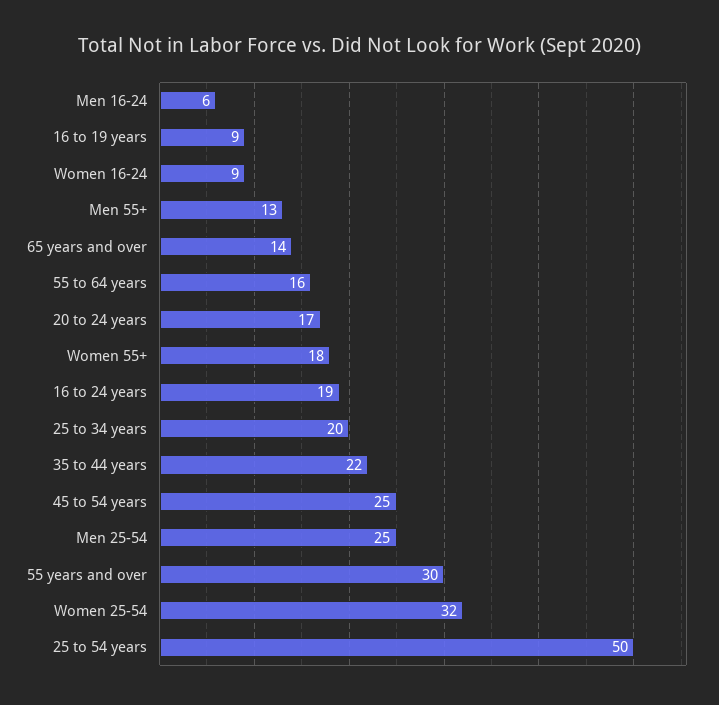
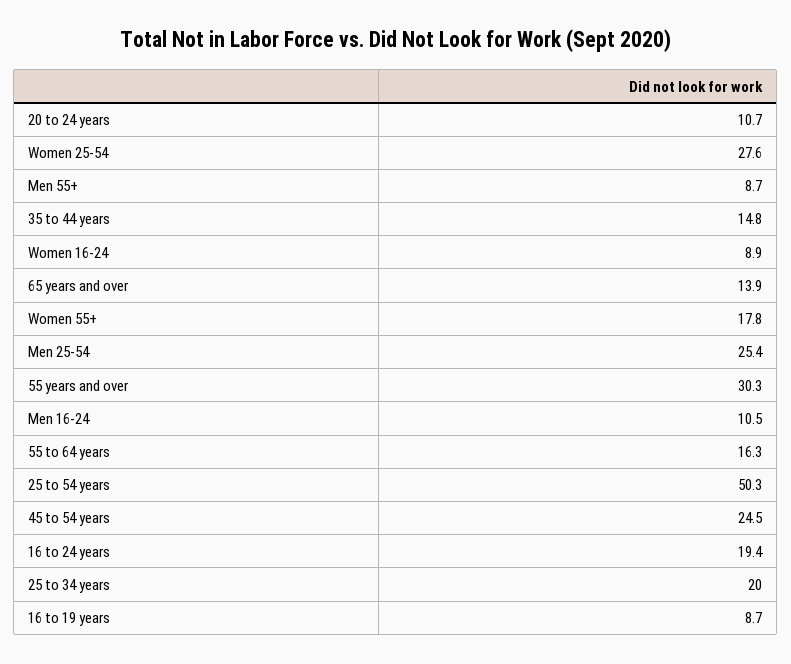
  {
-   "Men 16-24": 6,
+   "Men 16-24": 10.5,
    "16 to 19 years": 8.7,
    "Women 16-24": 8.9,
-   "Men 55+": 13,
+   "Men 55+": 8.7,
    "65 years and over": 13.9,
    "55 to 64 years": 16.3,
-   "20 to 24 years": 17,
+   "20 to 24 years": 10.7,
    "Women 55+": 17.8,
    "16 to 24 years": 19.4,
    "25 to 34 years": 20,
-   "35 to 44 years": 22,
+   "35 to 44 years": 14.8,
    "45 to 54 years": 24.5,
    "Men 25-54": 25.4,
    "55 years and over": 30.3,
-   "Women 25-54": 32,
+   "Women 25-54": 27.6,
    "25 to 54 years": 50.3
  }

